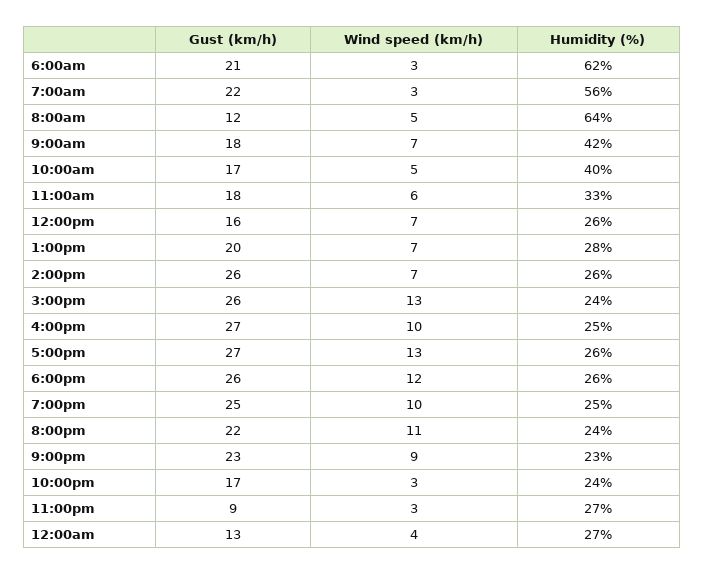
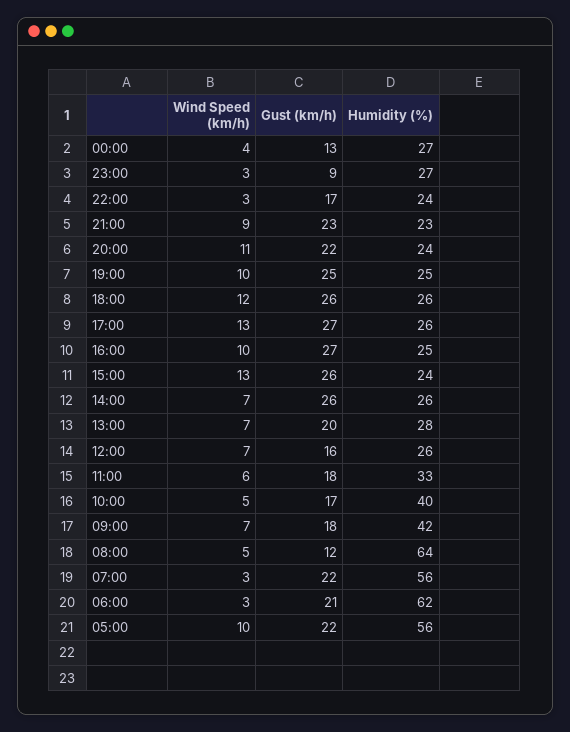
  {
    "Gust (km/h)": {
      "6:00am": 21,
      "7:00am": 22,
      "8:00am": 12,
      "9:00am": 18,
      "10:00am": 17,
      "11:00am": 18,
      "12:00pm": 16,
      "1:00pm": 20,
      "2:00pm": 26,
      "3:00pm": 26,
      "4:00pm": 27,
      "5:00pm": 27,
      "6:00pm": 26,
      "7:00pm": 25,
      "8:00pm": 22,
      "9:00pm": 23,
      "10:00pm": 17,
      "11:00pm": 9,
-     "12:00am": 13
+     "12:00am": 13,
+     "05:00": 22
    },
    "Wind speed (km/h)": {
      "6:00am": 3,
      "7:00am": 3,
      "8:00am": 5,
      "9:00am": 7,
      "10:00am": 5,
      "11:00am": 6,
      "12:00pm": 7,
      "1:00pm": 7,
      "2:00pm": 7,
      "3:00pm": 13,
      "4:00pm": 10,
      "5:00pm": 13,
      "6:00pm": 12,
      "7:00pm": 10,
      "8:00pm": 11,
      "9:00pm": 9,
      "10:00pm": 3,
      "11:00pm": 3,
-     "12:00am": 4
+     "12:00am": 4,
+     "05:00": 10
    },
    "Humidity (%)": {
      "6:00am": 62,
      "7:00am": 56,
      "8:00am": 64,
      "9:00am": 42,
      "10:00am": 40,
      "11:00am": 33,
      "12:00pm": 26,
      "1:00pm": 28,
      "2:00pm": 26,
      "3:00pm": 24,
      "4:00pm": 25,
      "5:00pm": 26,
      "6:00pm": 26,
      "7:00pm": 25,
      "8:00pm": 24,
      "9:00pm": 23,
      "10:00pm": 24,
      "11:00pm": 27,
-     "12:00am": 27
+     "12:00am": 27,
+     "05:00": 56
    }
  }

